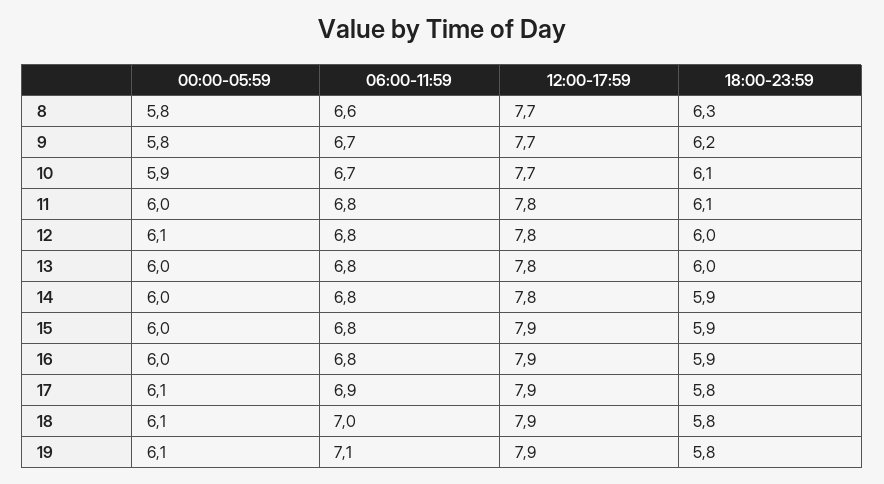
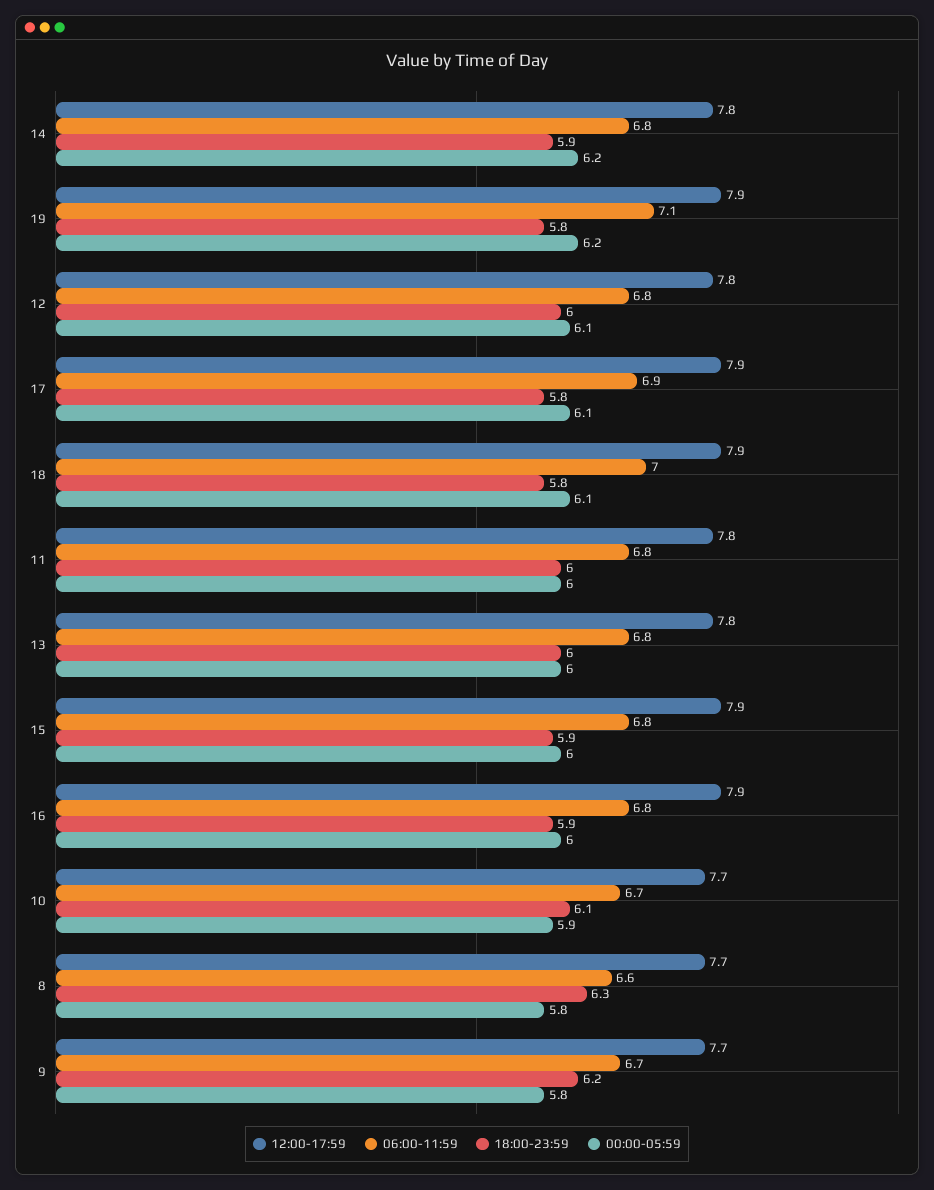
  {
    "00:00-05:59": {
      "8": 5.8,
      "9": 5.8,
      "10": 5.9,
      "11": 6,
      "12": 6.1,
      "13": 6,
-     "14": 6,
+     "14": 6.2,
      "15": 6,
      "16": 6,
      "17": 6.1,
      "18": 6.1,
-     "19": 6.1
+     "19": 6.2
    },
    "06:00-11:59": {
      "8": 6.6,
      "9": 6.7,
      "10": 6.7,
      "11": 6.8,
      "12": 6.8,
      "13": 6.8,
      "14": 6.8,
      "15": 6.8,
      "16": 6.8,
      "17": 6.9,
      "18": 7,
      "19": 7.1
    },
    "12:00-17:59": {
      "8": 7.7,
      "9": 7.7,
      "10": 7.7,
      "11": 7.8,
      "12": 7.8,
      "13": 7.8,
      "14": 7.8,
      "15": 7.9,
      "16": 7.9,
      "17": 7.9,
      "18": 7.9,
      "19": 7.9
    },
    "18:00-23:59": {
      "8": 6.3,
      "9": 6.2,
      "10": 6.1,
-     "11": 6.1,
+     "11": 6,
      "12": 6,
      "13": 6,
      "14": 5.9,
      "15": 5.9,
      "16": 5.9,
      "17": 5.8,
      "18": 5.8,
      "19": 5.8
    }
  }

